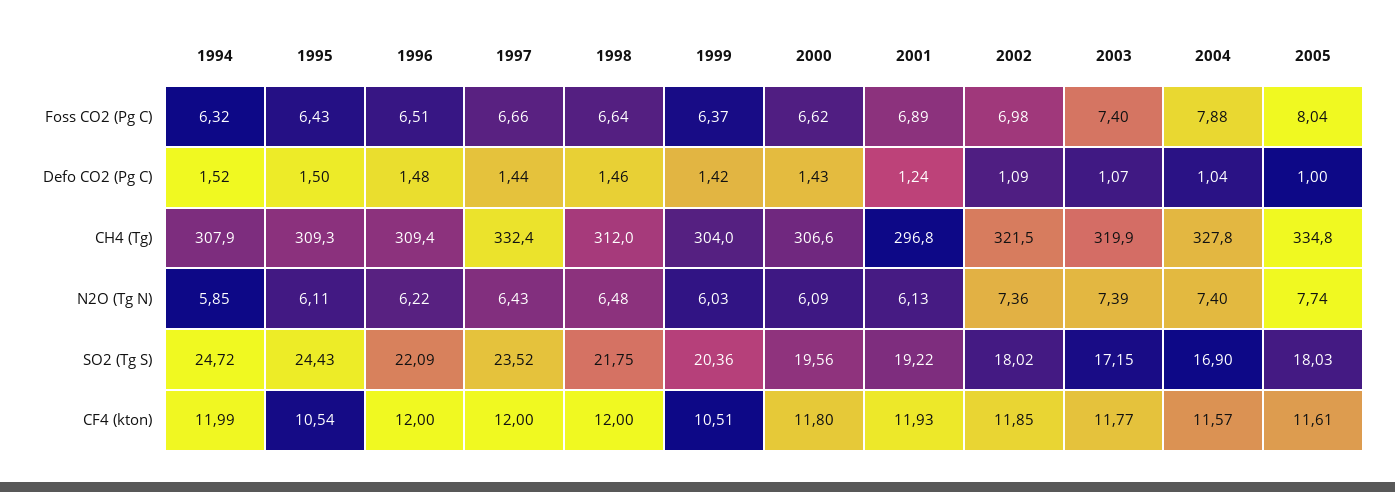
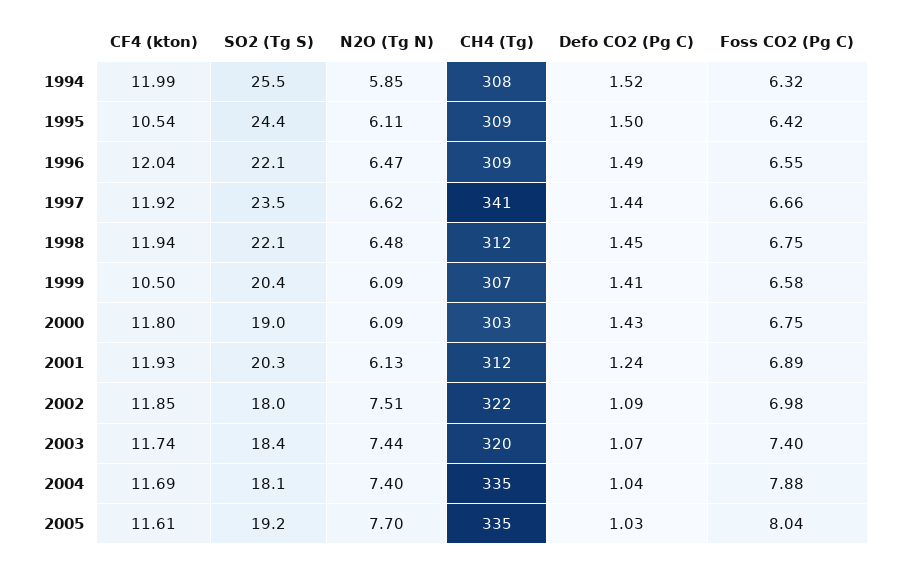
  {
    "1994": {
      "Foss CO2 (Pg C)": 6.32,
      "Defo CO2 (Pg C)": 1.52,
      "CH4 (Tg)": 307.9,
      "N2O (Tg N)": 5.85,
-     "SO2 (Tg S)": 24.72,
+     "SO2 (Tg S)": 25.5,
      "CF4 (kton)": 11.99
    },
    "1995": {
-     "Foss CO2 (Pg C)": 6.43,
+     "Foss CO2 (Pg C)": 6.42,
      "Defo CO2 (Pg C)": 1.5,
      "CH4 (Tg)": 309.3,
      "N2O (Tg N)": 6.11,
      "SO2 (Tg S)": 24.43,
      "CF4 (kton)": 10.54
    },
    "1996": {
-     "Foss CO2 (Pg C)": 6.51,
+     "Foss CO2 (Pg C)": 6.55,
-     "Defo CO2 (Pg C)": 1.48,
+     "Defo CO2 (Pg C)": 1.49,
      "CH4 (Tg)": 309.4,
-     "N2O (Tg N)": 6.22,
+     "N2O (Tg N)": 6.47,
      "SO2 (Tg S)": 22.09,
-     "CF4 (kton)": 12
+     "CF4 (kton)": 12.04
    },
    "1997": {
      "Foss CO2 (Pg C)": 6.66,
      "Defo CO2 (Pg C)": 1.44,
-     "CH4 (Tg)": 332.4,
+     "CH4 (Tg)": 341,
-     "N2O (Tg N)": 6.43,
+     "N2O (Tg N)": 6.62,
      "SO2 (Tg S)": 23.52,
-     "CF4 (kton)": 12
+     "CF4 (kton)": 11.92
    },
    "1998": {
-     "Foss CO2 (Pg C)": 6.64,
+     "Foss CO2 (Pg C)": 6.75,
-     "Defo CO2 (Pg C)": 1.46,
+     "Defo CO2 (Pg C)": 1.45,
      "CH4 (Tg)": 312,
      "N2O (Tg N)": 6.48,
-     "SO2 (Tg S)": 21.75,
+     "SO2 (Tg S)": 22.1,
-     "CF4 (kton)": 12
+     "CF4 (kton)": 11.94
    },
    "1999": {
-     "Foss CO2 (Pg C)": 6.37,
+     "Foss CO2 (Pg C)": 6.58,
-     "Defo CO2 (Pg C)": 1.42,
+     "Defo CO2 (Pg C)": 1.41,
-     "CH4 (Tg)": 304,
+     "CH4 (Tg)": 307,
-     "N2O (Tg N)": 6.03,
+     "N2O (Tg N)": 6.09,
      "SO2 (Tg S)": 20.36,
-     "CF4 (kton)": 10.51
+     "CF4 (kton)": 10.5
    },
    "2000": {
-     "Foss CO2 (Pg C)": 6.62,
+     "Foss CO2 (Pg C)": 6.75,
      "Defo CO2 (Pg C)": 1.43,
-     "CH4 (Tg)": 306.6,
+     "CH4 (Tg)": 303,
      "N2O (Tg N)": 6.09,
-     "SO2 (Tg S)": 19.56,
+     "SO2 (Tg S)": 19,
      "CF4 (kton)": 11.8
    },
    "2001": {
      "Foss CO2 (Pg C)": 6.89,
      "Defo CO2 (Pg C)": 1.24,
-     "CH4 (Tg)": 296.8,
+     "CH4 (Tg)": 312,
      "N2O (Tg N)": 6.13,
-     "SO2 (Tg S)": 19.22,
+     "SO2 (Tg S)": 20.3,
      "CF4 (kton)": 11.93
    },
    "2002": {
      "Foss CO2 (Pg C)": 6.98,
      "Defo CO2 (Pg C)": 1.09,
      "CH4 (Tg)": 321.5,
-     "N2O (Tg N)": 7.36,
+     "N2O (Tg N)": 7.51,
      "SO2 (Tg S)": 18.02,
      "CF4 (kton)": 11.85
    },
    "2003": {
      "Foss CO2 (Pg C)": 7.4,
      "Defo CO2 (Pg C)": 1.07,
      "CH4 (Tg)": 319.9,
-     "N2O (Tg N)": 7.39,
+     "N2O (Tg N)": 7.44,
-     "SO2 (Tg S)": 17.15,
+     "SO2 (Tg S)": 18.4,
-     "CF4 (kton)": 11.77
+     "CF4 (kton)": 11.74
    },
    "2004": {
      "Foss CO2 (Pg C)": 7.88,
      "Defo CO2 (Pg C)": 1.04,
-     "CH4 (Tg)": 327.8,
+     "CH4 (Tg)": 335,
      "N2O (Tg N)": 7.4,
-     "SO2 (Tg S)": 16.9,
+     "SO2 (Tg S)": 18.1,
-     "CF4 (kton)": 11.57
+     "CF4 (kton)": 11.69
    },
    "2005": {
      "Foss CO2 (Pg C)": 8.04,
-     "Defo CO2 (Pg C)": 1,
+     "Defo CO2 (Pg C)": 1.03,
      "CH4 (Tg)": 334.8,
-     "N2O (Tg N)": 7.74,
+     "N2O (Tg N)": 7.7,
-     "SO2 (Tg S)": 18.03,
+     "SO2 (Tg S)": 19.2,
      "CF4 (kton)": 11.61
    }
  }

